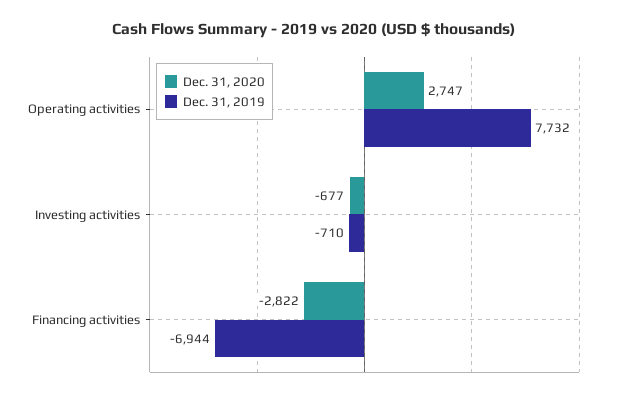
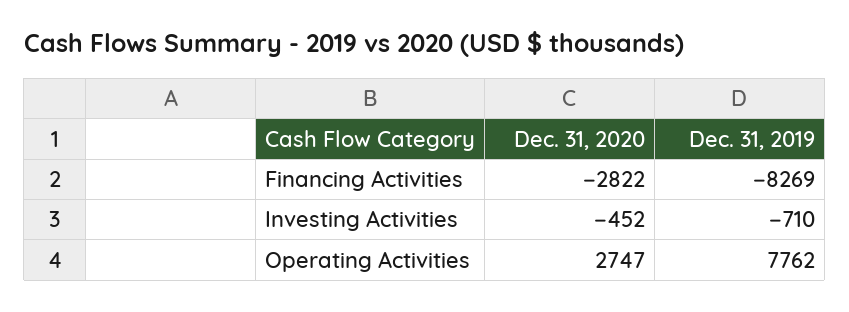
  {
    "Dec. 31, 2020": {
      "Operating activities": 2747,
-     "Investing activities": -677,
+     "Investing activities": -452,
      "Financing activities": -2822
    },
    "Dec. 31, 2019": {
-     "Operating activities": 7732,
+     "Operating activities": 7762,
      "Investing activities": -710,
-     "Financing activities": -6944
+     "Financing activities": -8269
    }
  }

